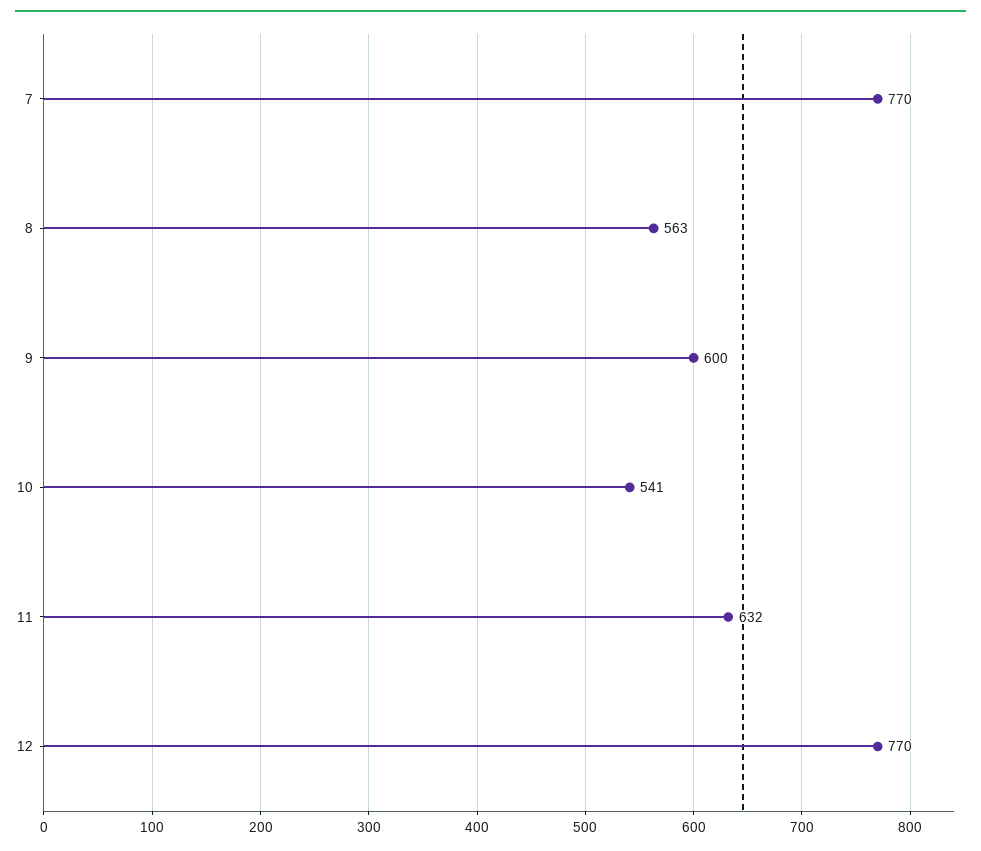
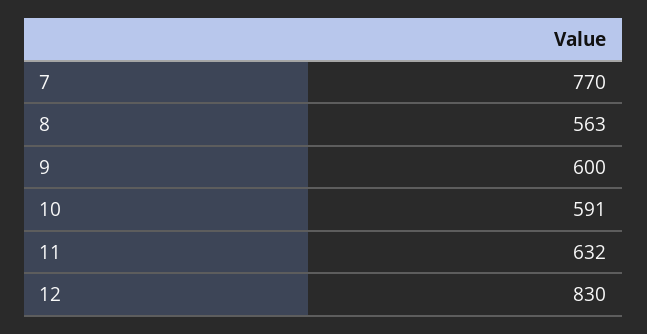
  {
    "7": 770,
    "8": 563,
    "9": 600,
-   "10": 541,
+   "10": 591,
    "11": 632,
-   "12": 770
+   "12": 830
  }

